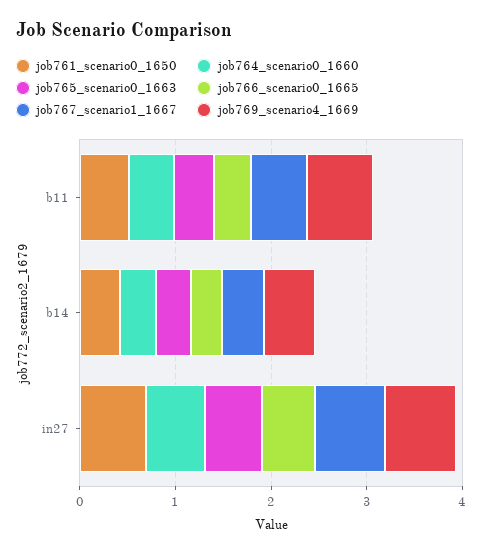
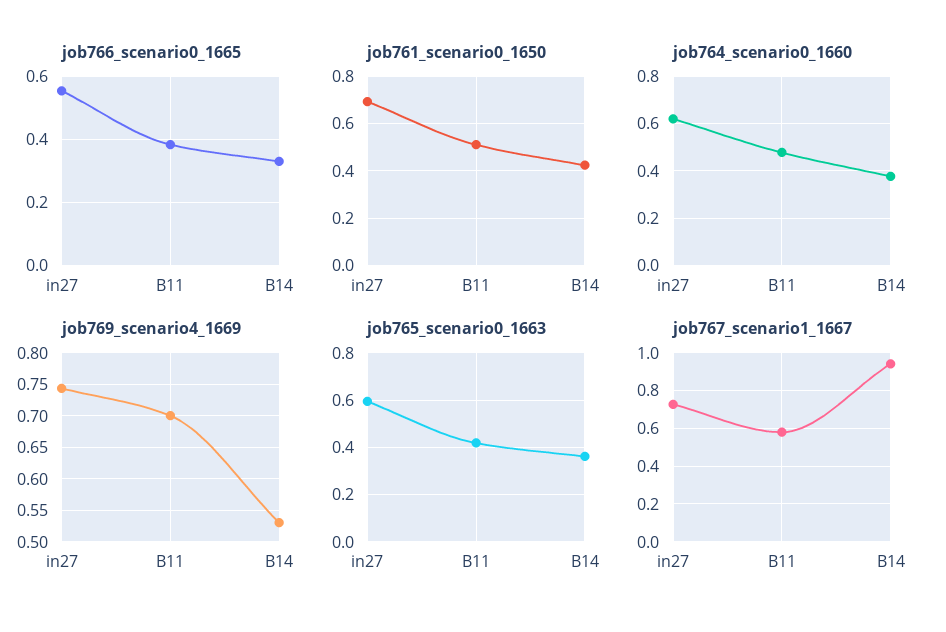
  {
    "job761_scenario0_1650": {
      "b11": 0.5,
      "b14": 0.4,
      "in27": 0.7
    },
    "job764_scenario0_1660": {
      "b11": 0.5,
      "b14": 0.4,
      "in27": 0.6
    },
    "job765_scenario0_1663": {
      "b11": 0.4,
      "b14": 0.35,
      "in27": 0.6
    },
    "job766_scenario0_1665": {
      "b11": 0.38,
      "b14": 0.34,
      "in27": 0.56
    },
    "job767_scenario1_1667": {
      "b11": 0.6,
-     "b14": 0.4,
+     "b14": 0.95,
      "in27": 0.75
    },
    "job769_scenario4_1669": {
      "b11": 0.7,
      "b14": 0.53,
      "in27": 0.74
    }
  }

